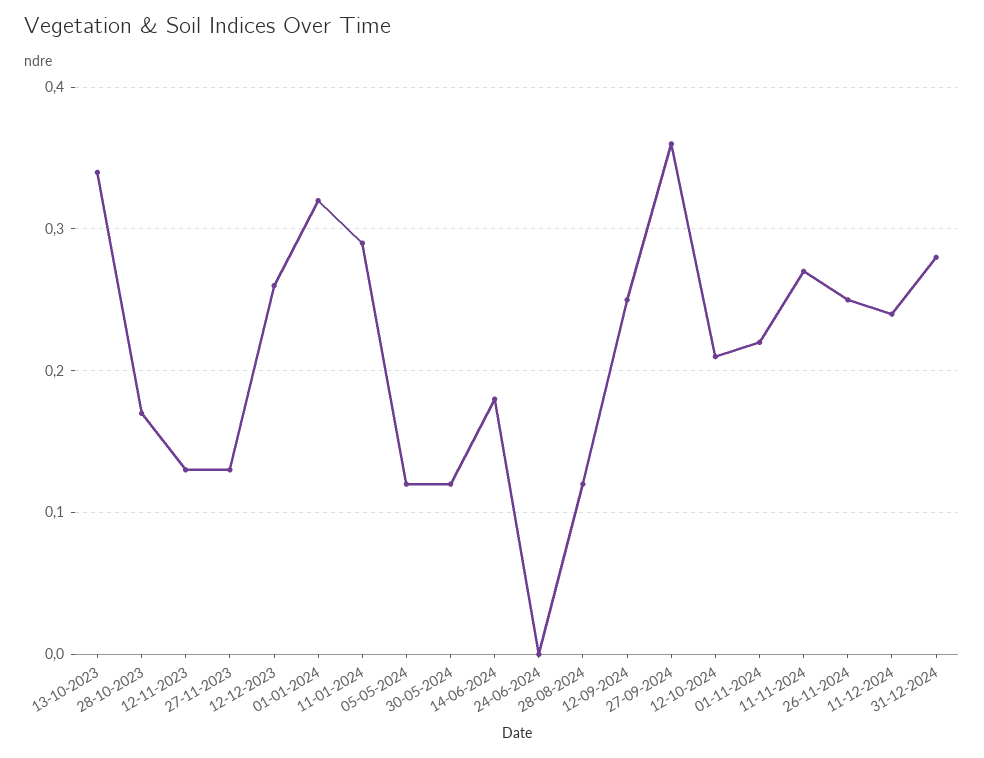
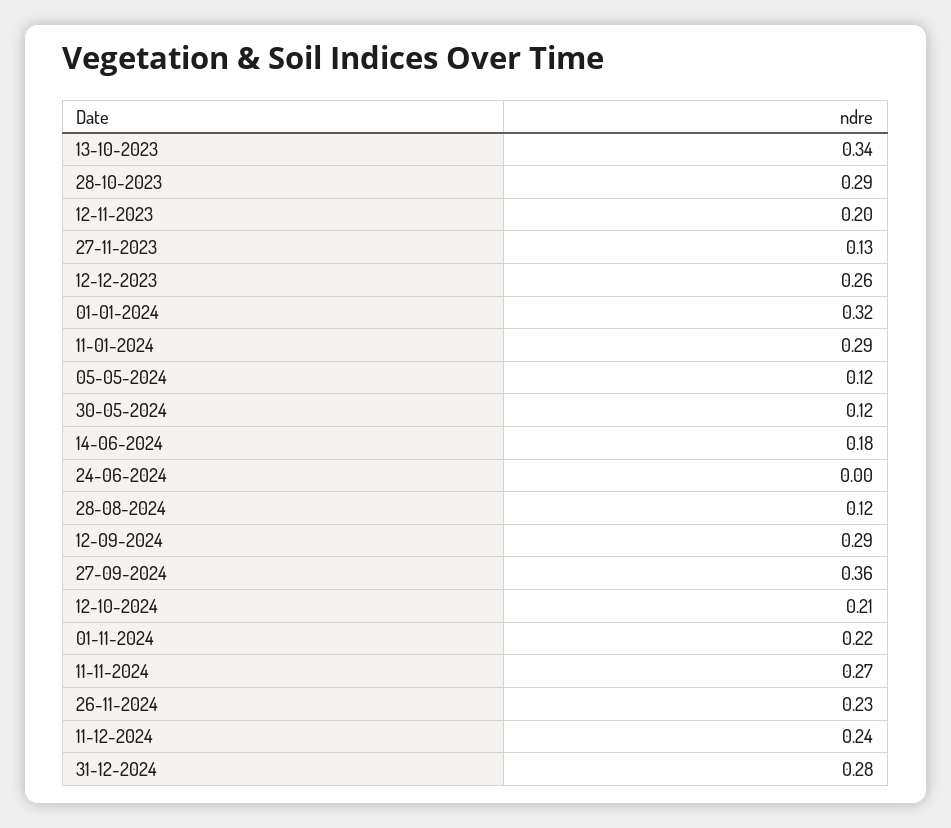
  {
    "13-10-2023": 0.34,
-   "28-10-2023": 0.17,
+   "28-10-2023": 0.29,
-   "12-11-2023": 0.13,
+   "12-11-2023": 0.2,
    "27-11-2023": 0.13,
    "12-12-2023": 0.26,
    "01-01-2024": 0.32,
    "11-01-2024": 0.29,
    "05-05-2024": 0.12,
    "30-05-2024": 0.12,
    "14-06-2024": 0.18,
    "24-06-2024": 0,
    "28-08-2024": 0.12,
-   "12-09-2024": 0.25,
+   "12-09-2024": 0.29,
    "27-09-2024": 0.36,
    "12-10-2024": 0.21,
    "01-11-2024": 0.22,
    "11-11-2024": 0.27,
-   "26-11-2024": 0.25,
+   "26-11-2024": 0.23,
    "11-12-2024": 0.24,
    "31-12-2024": 0.28
  }

